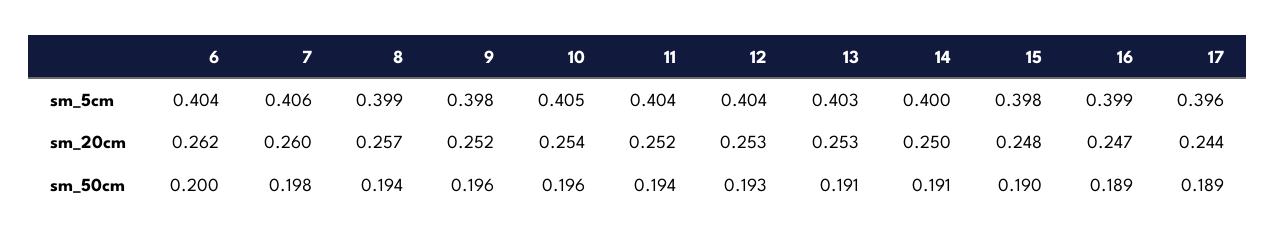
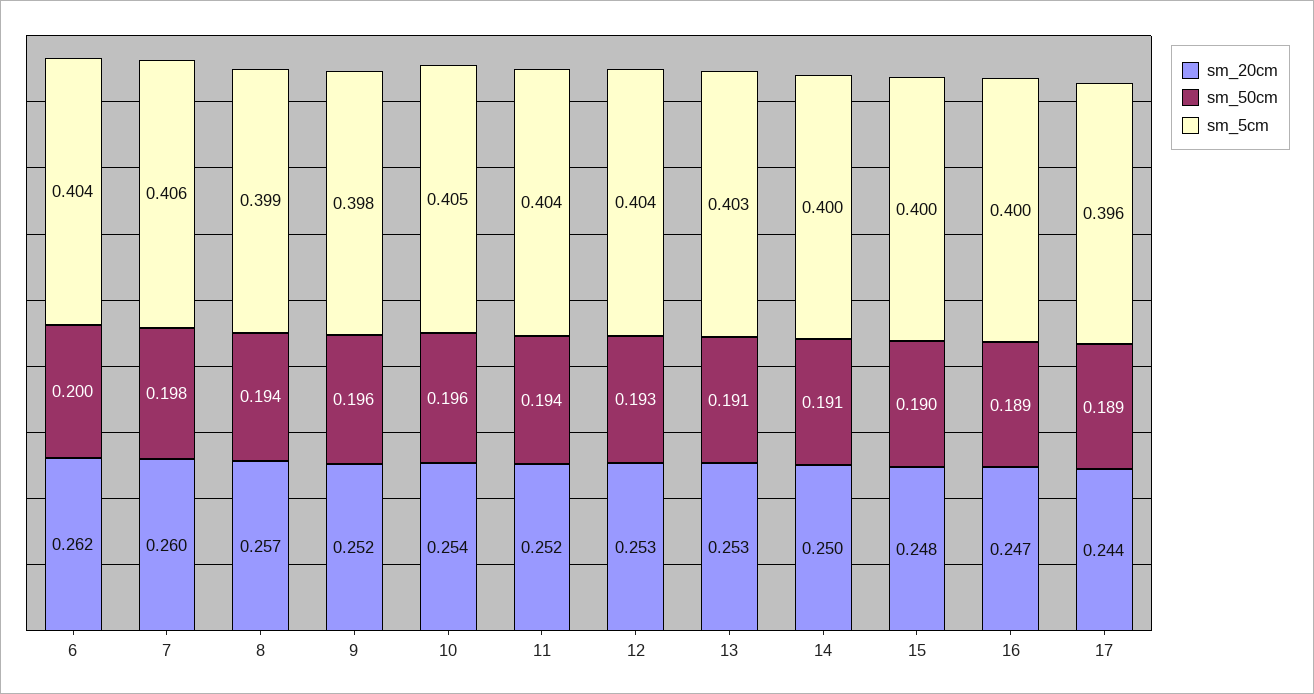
  {
    "sm_5cm": {
      "6": 0.404,
      "7": 0.406,
      "8": 0.399,
      "9": 0.398,
      "10": 0.405,
      "11": 0.404,
      "12": 0.404,
      "13": 0.403,
      "14": 0.4,
-     "15": 0.398,
+     "15": 0.4,
-     "16": 0.399,
+     "16": 0.4,
      "17": 0.396
    },
    "sm_20cm": {
      "6": 0.262,
      "7": 0.26,
      "8": 0.257,
      "9": 0.252,
      "10": 0.254,
      "11": 0.252,
      "12": 0.253,
      "13": 0.253,
      "14": 0.25,
      "15": 0.248,
      "16": 0.247,
      "17": 0.244
    },
    "sm_50cm": {
      "6": 0.2,
      "7": 0.198,
      "8": 0.194,
      "9": 0.196,
      "10": 0.196,
      "11": 0.194,
      "12": 0.193,
      "13": 0.191,
      "14": 0.191,
      "15": 0.19,
      "16": 0.189,
      "17": 0.189
    }
  }

